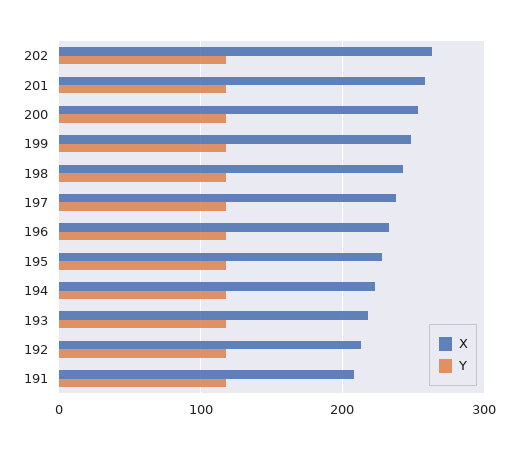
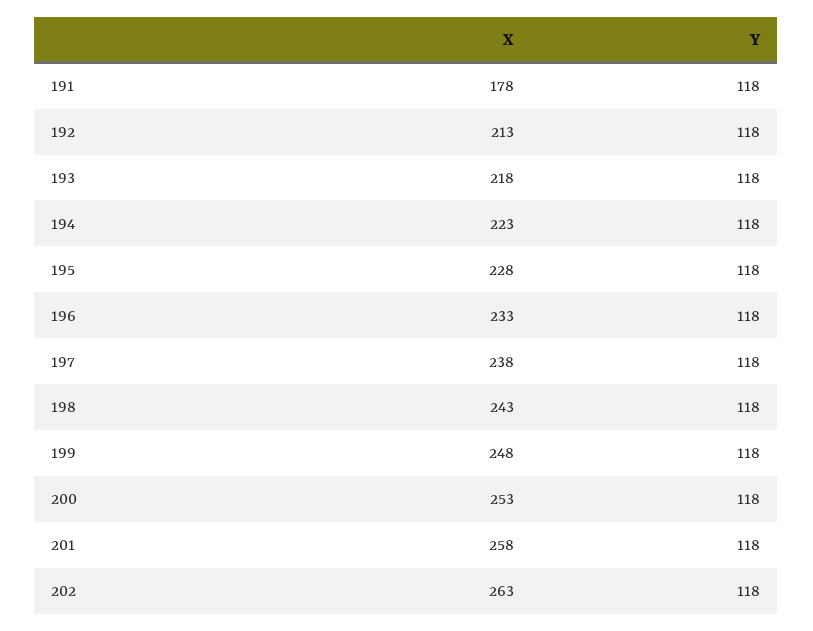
  {
    "X": {
      "202": 263,
      "201": 258,
      "200": 253,
      "199": 248,
      "198": 243,
      "197": 238,
      "196": 233,
      "195": 228,
      "194": 223,
      "193": 218,
      "192": 213,
-     "191": 210
+     "191": 178
    },
    "Y": {
      "202": 118,
      "201": 118,
      "200": 118,
      "199": 118,
      "198": 118,
      "197": 118,
      "196": 118,
      "195": 118,
      "194": 118,
      "193": 118,
      "192": 118,
      "191": 118
    }
  }

